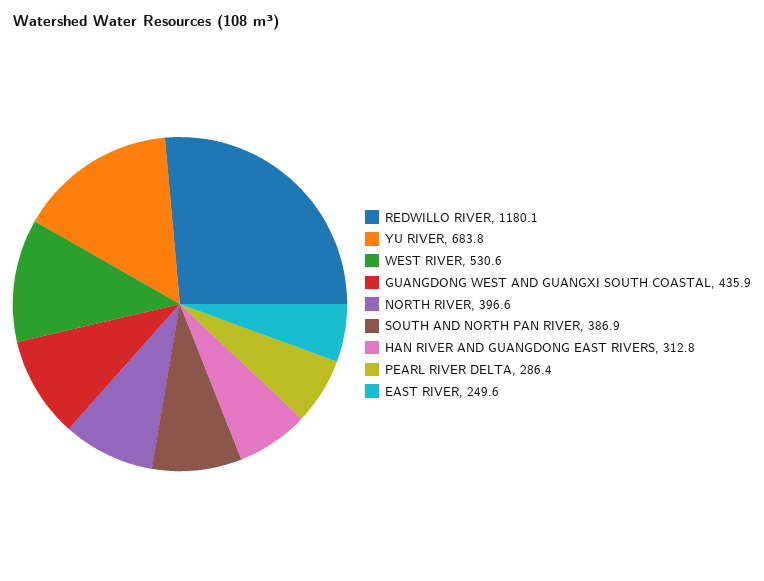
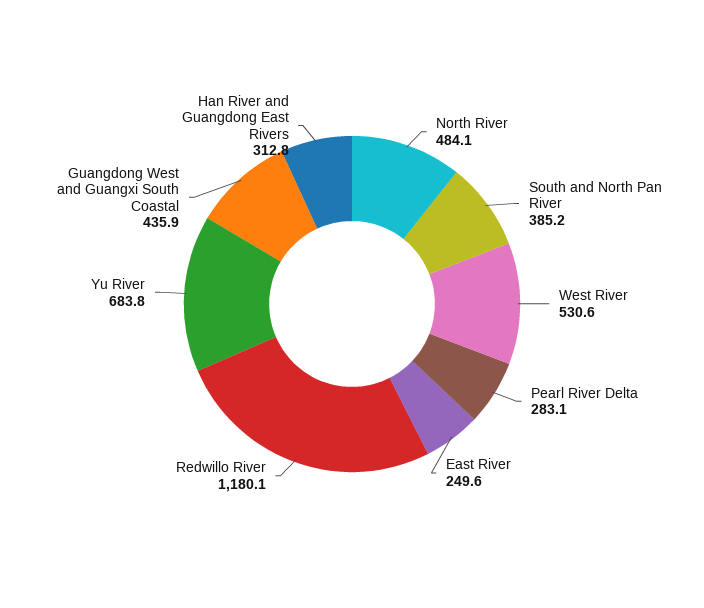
  {
    "REDWILLO RIVER": 1180.1,
    "YU RIVER": 683.8,
    "WEST RIVER": 530.6,
    "GUANGDONG WEST AND GUANGXI SOUTH COASTAL": 435.9,
-   "NORTH RIVER": 396.6,
+   "NORTH RIVER": 484.1,
-   "SOUTH AND NORTH PAN RIVER": 386.9,
+   "SOUTH AND NORTH PAN RIVER": 385.2,
    "HAN RIVER AND GUANGDONG EAST RIVERS": 312.8,
-   "PEARL RIVER DELTA": 286.4,
+   "PEARL RIVER DELTA": 283.1,
    "EAST RIVER": 249.6
  }

